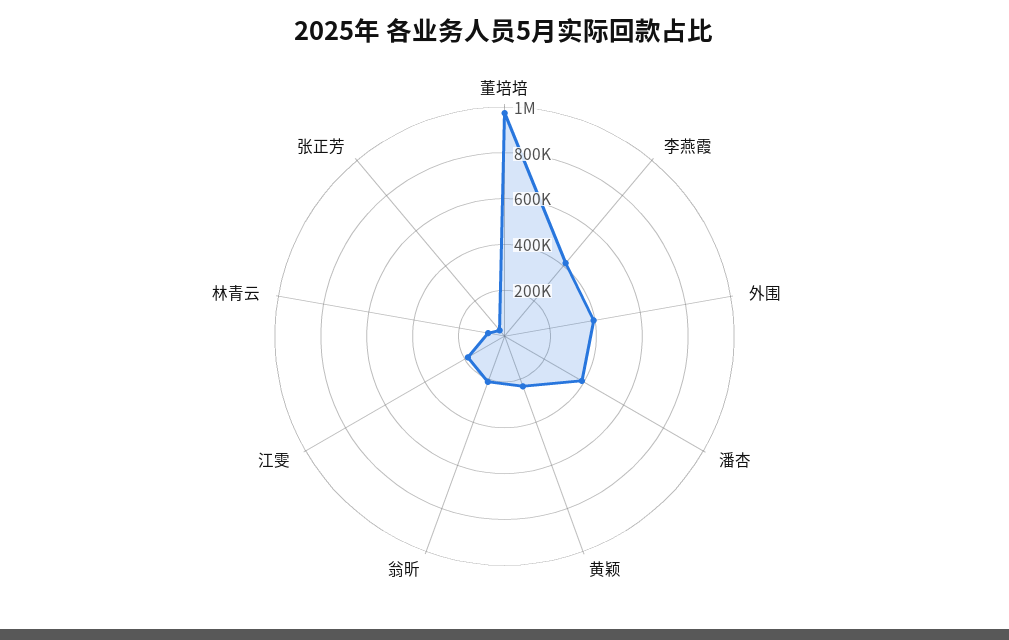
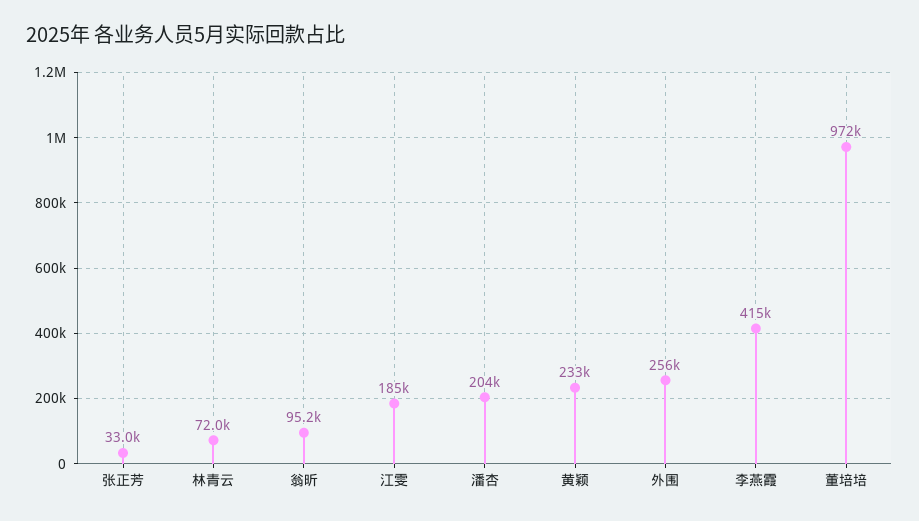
  {
    "董培培": 972000,
    "李燕霞": 415000,
-   "外围": 400000,
+   "外围": 256000,
-   "潘杏": 400000,
+   "潘杏": 204000,
    "黄颖": 233000,
-   "翁昕": 200000,
+   "翁昕": 95200,
    "江雯": 185000,
    "林青云": 72000,
    "张正芳": 33000
  }

